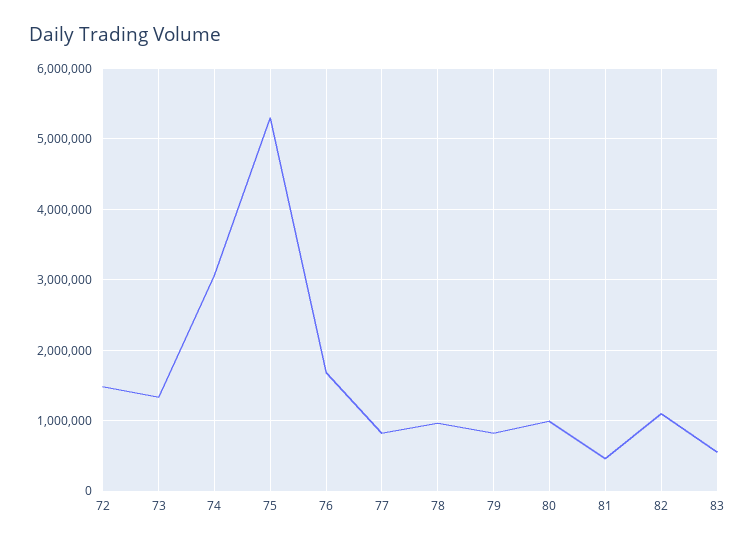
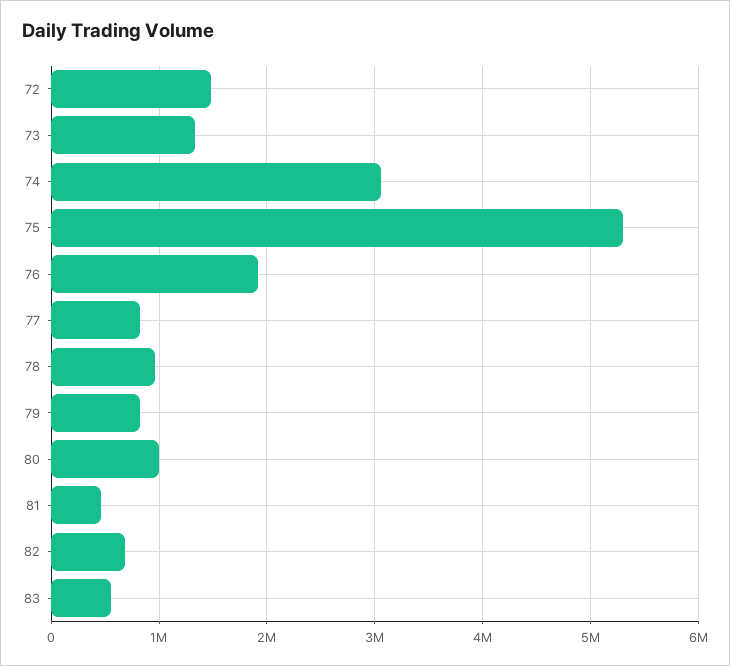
  {
    "72": 1500000,
    "73": 1300000,
    "74": 3100000,
    "75": 5300000,
-   "76": 1700000,
+   "76": 1900000,
    "77": 800000,
    "78": 1000000,
    "79": 800000,
    "80": 1000000,
    "81": 500000,
-   "82": 1100000,
+   "82": 700000,
    "83": 600000
  }

